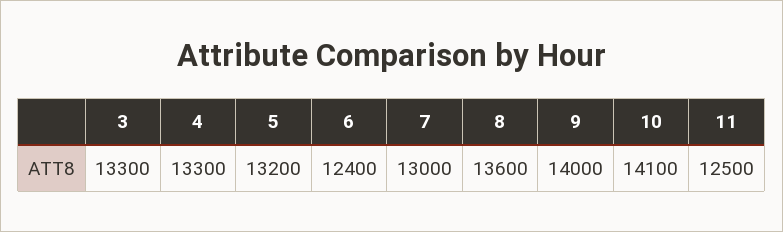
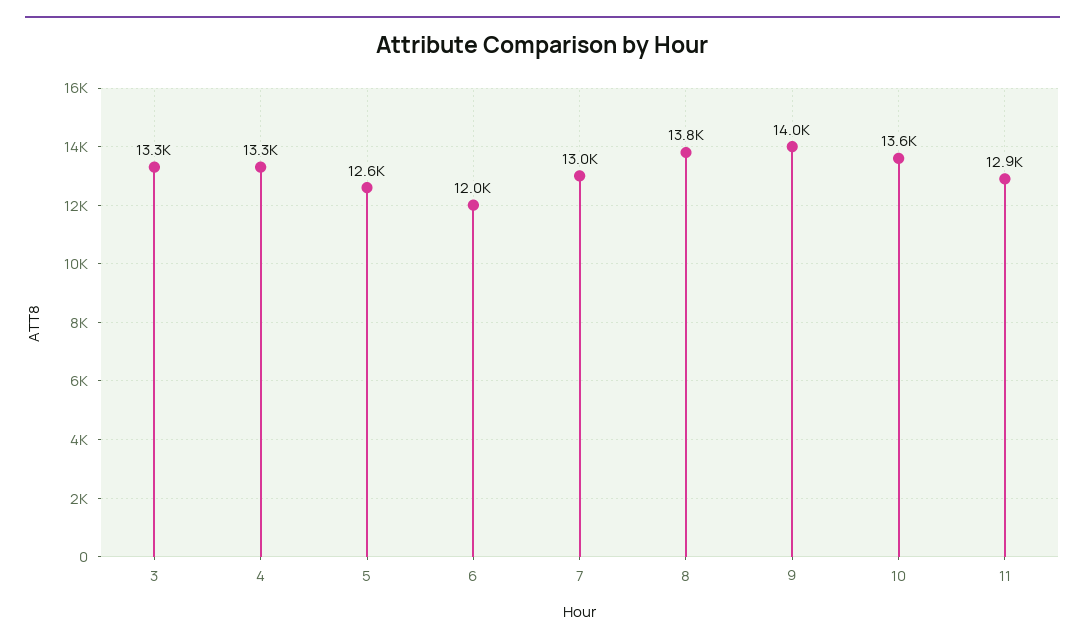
  {
    "3": 13300,
    "4": 13300,
-   "5": 13200,
+   "5": 12600,
-   "6": 12400,
+   "6": 12000,
    "7": 13000,
-   "8": 13600,
+   "8": 13800,
    "9": 14000,
-   "10": 14100,
+   "10": 13600,
-   "11": 12500
+   "11": 12900
  }

